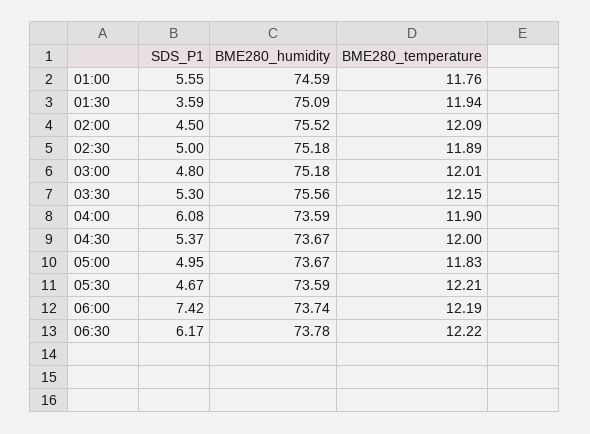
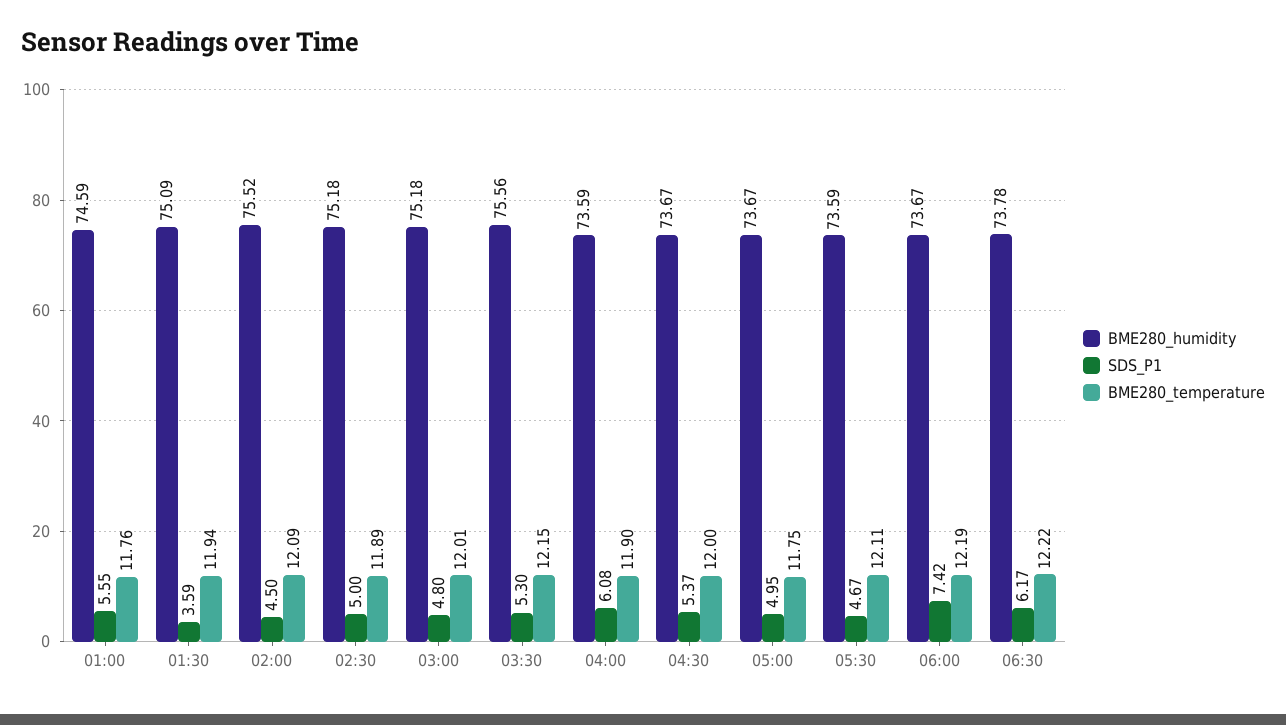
  {
    "SDS_P1": {
      "01:00": 5.55,
      "01:30": 3.59,
      "02:00": 4.5,
      "02:30": 5,
      "03:00": 4.8,
      "03:30": 5.3,
      "04:00": 6.08,
      "04:30": 5.37,
      "05:00": 4.95,
      "05:30": 4.67,
      "06:00": 7.42,
      "06:30": 6.17
    },
    "BME280_humidity": {
      "01:00": 74.59,
      "01:30": 75.09,
      "02:00": 75.52,
      "02:30": 75.18,
      "03:00": 75.18,
      "03:30": 75.56,
      "04:00": 73.59,
      "04:30": 73.67,
      "05:00": 73.67,
      "05:30": 73.59,
-     "06:00": 73.74,
+     "06:00": 73.67,
      "06:30": 73.78
    },
    "BME280_temperature": {
      "01:00": 11.76,
      "01:30": 11.94,
      "02:00": 12.09,
      "02:30": 11.89,
      "03:00": 12.01,
      "03:30": 12.15,
      "04:00": 11.9,
      "04:30": 12,
-     "05:00": 11.83,
+     "05:00": 11.75,
-     "05:30": 12.21,
+     "05:30": 12.11,
      "06:00": 12.19,
      "06:30": 12.22
    }
  }

